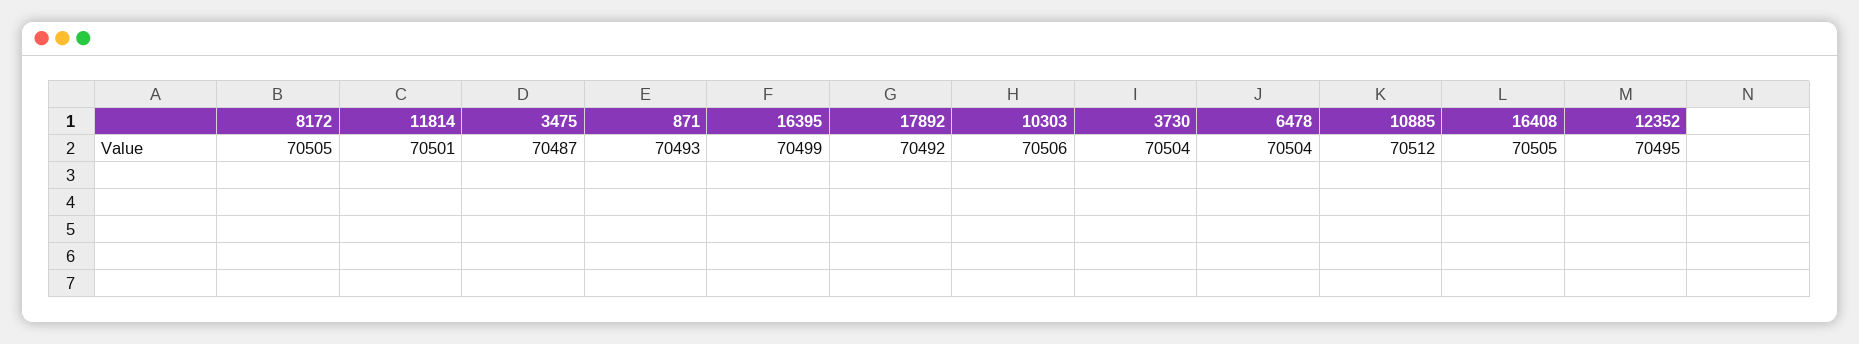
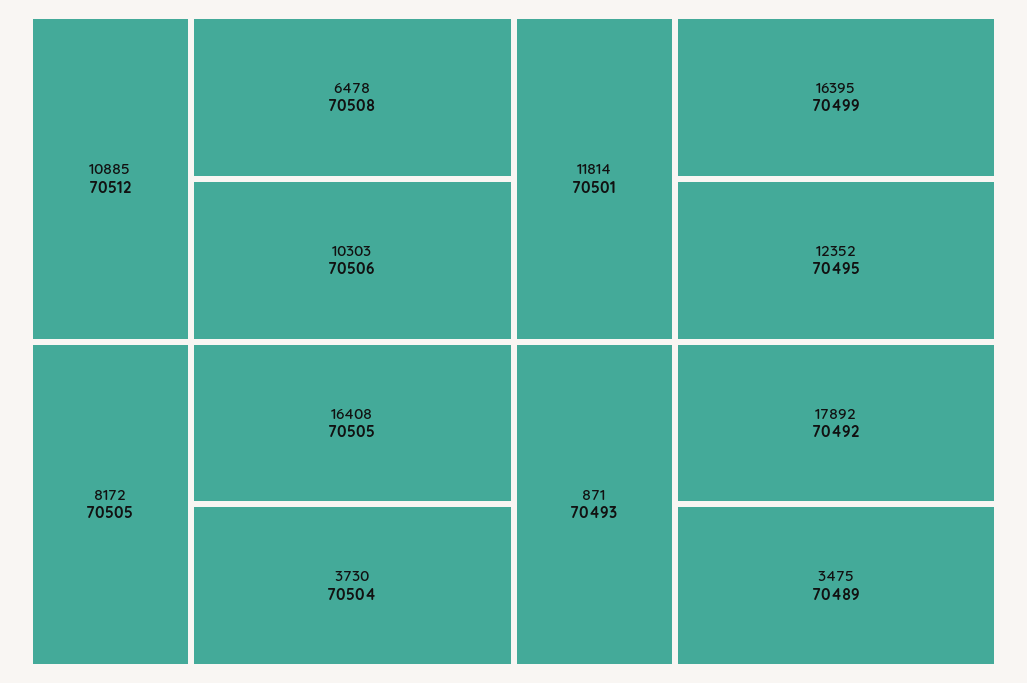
  {
    "8172": 70505,
    "11814": 70501,
-   "3475": 70487,
+   "3475": 70489,
    "871": 70493,
    "16395": 70499,
    "17892": 70492,
    "10303": 70506,
    "3730": 70504,
-   "6478": 70504,
+   "6478": 70508,
    "10885": 70512,
    "16408": 70505,
    "12352": 70495
  }

